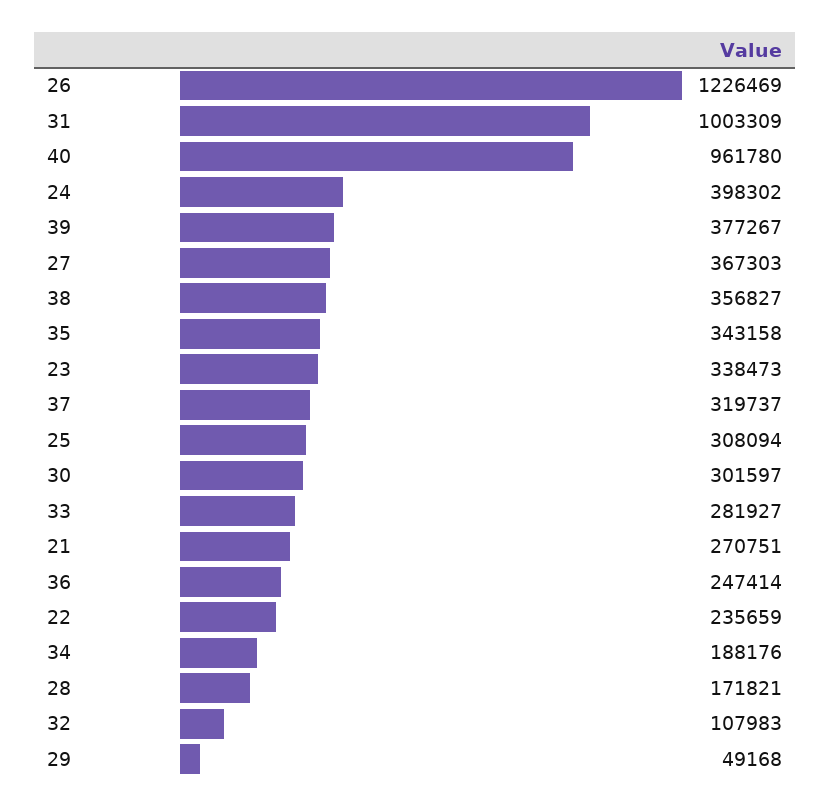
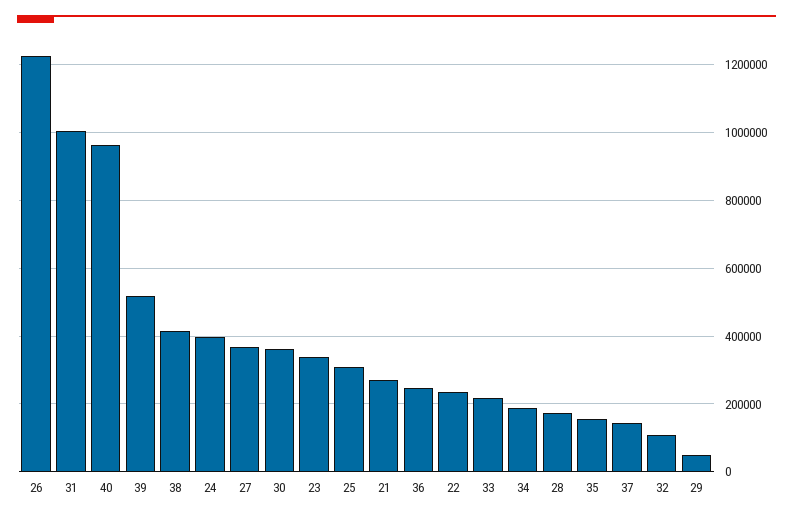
  {
    "26": 1226469,
    "31": 1003309,
    "40": 961780,
    "24": 398302,
-   "39": 377267,
+   "39": 520000,
    "27": 367303,
-   "38": 356827,
+   "38": 420000,
-   "35": 343158,
+   "35": 160000,
    "23": 338473,
-   "37": 319737,
+   "37": 140000,
    "25": 308094,
-   "30": 301597,
+   "30": 360000,
-   "33": 281927,
+   "33": 220000,
    "21": 270751,
    "36": 247414,
    "22": 235659,
    "34": 188176,
    "28": 171821,
    "32": 107983,
    "29": 49168
  }

